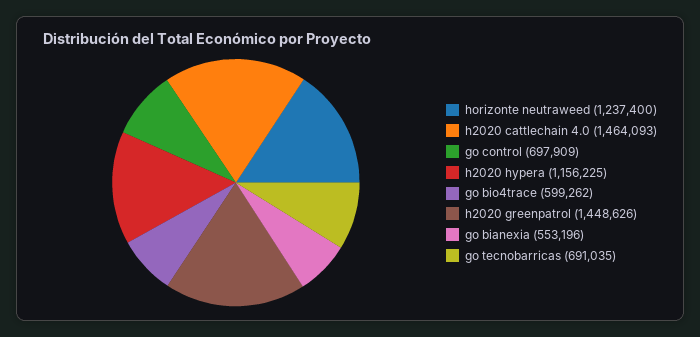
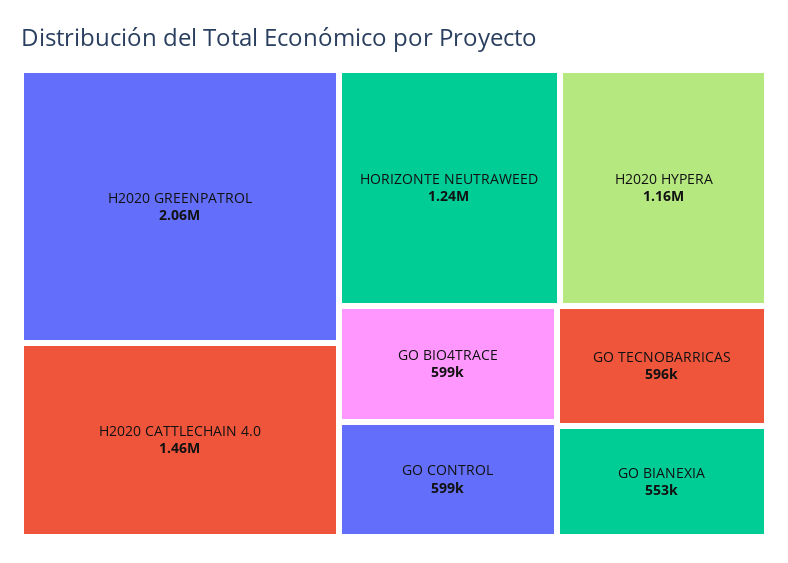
  {
    "horizonte neutraweed": 1237400,
    "h2020 cattlechain 4.0": 1464093,
-   "go control": 697909,
+   "go control": 599000,
    "h2020 hypera": 1156225,
    "go bio4trace": 599262,
-   "h2020 greenpatrol": 1448626,
+   "h2020 greenpatrol": 2060000,
    "go bianexia": 553196,
-   "go tecnobarricas": 691035
+   "go tecnobarricas": 596000
  }

